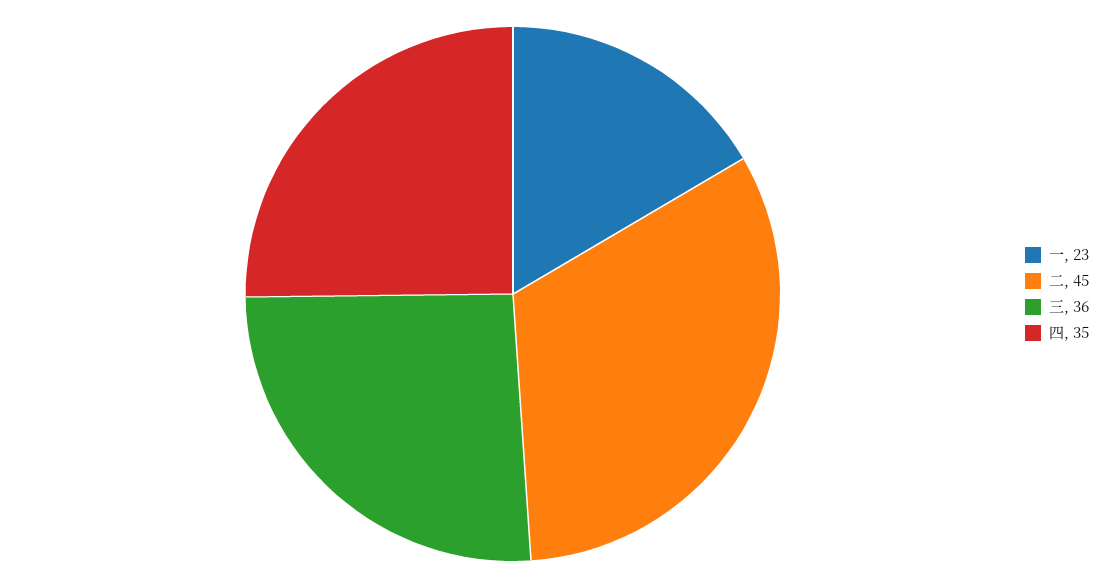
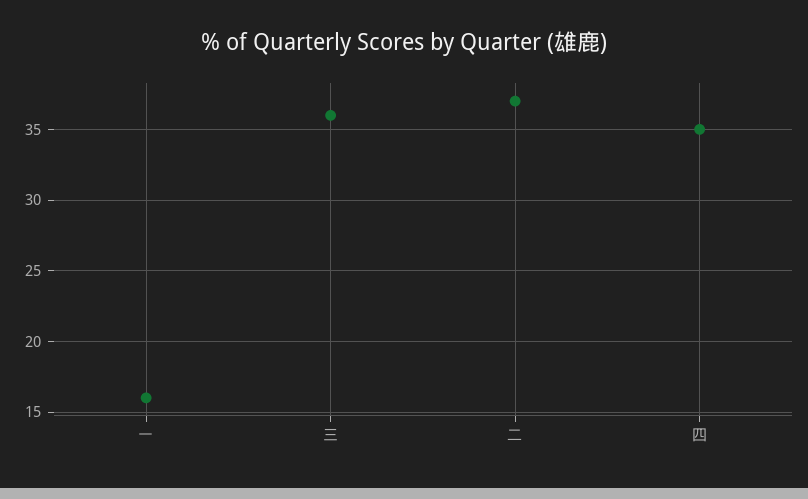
  {
-   "一": 23,
+   "一": 16,
-   "二": 45,
+   "二": 37,
    "三": 36,
    "四": 35
  }

